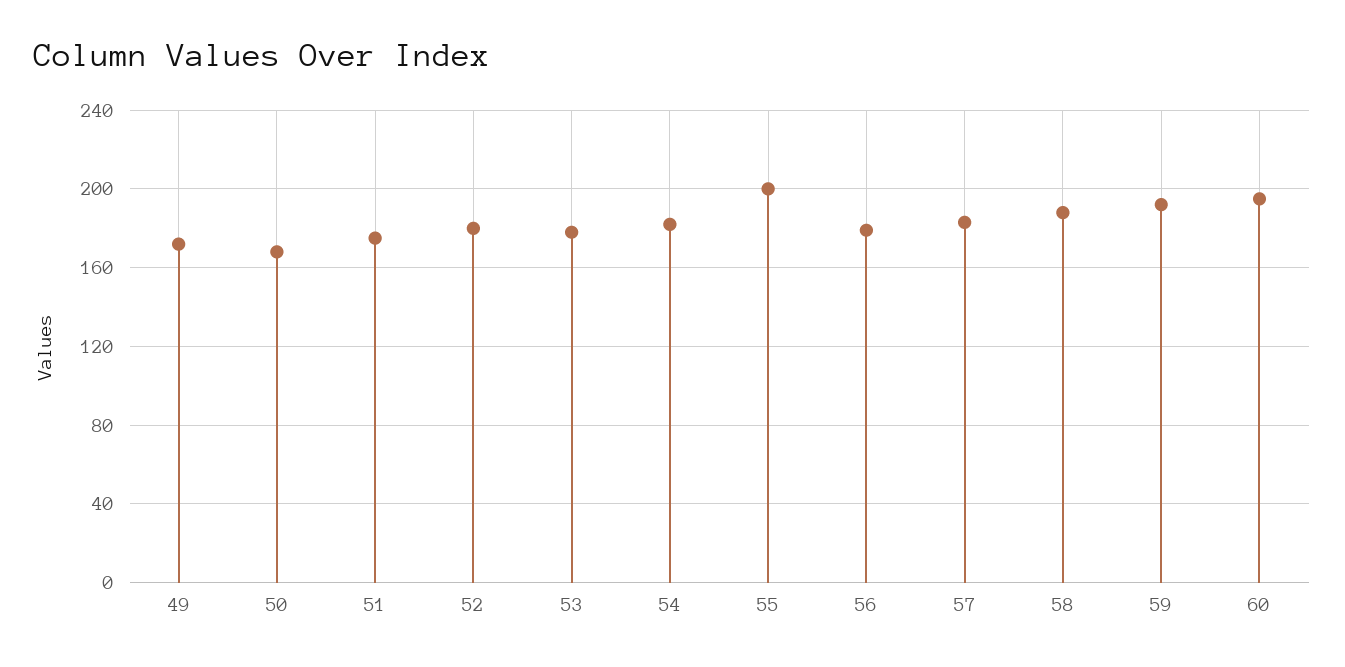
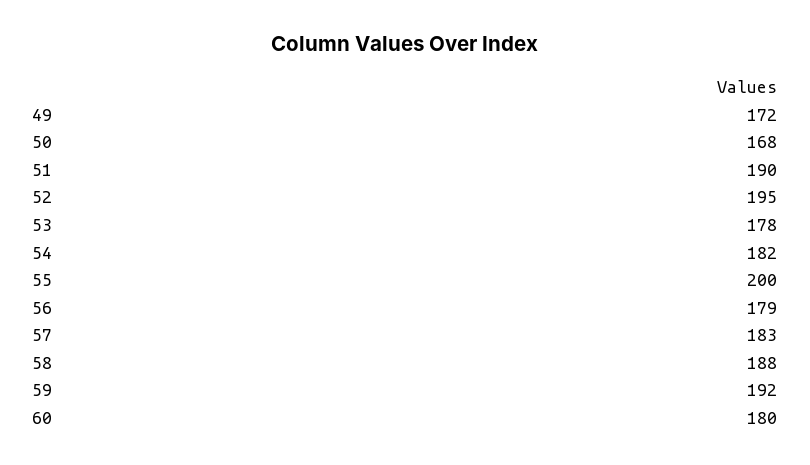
  {
    "49": 172,
    "50": 168,
-   "51": 175,
+   "51": 190,
-   "52": 180,
+   "52": 195,
    "53": 178,
    "54": 182,
    "55": 200,
    "56": 179,
    "57": 183,
    "58": 188,
    "59": 192,
-   "60": 195
+   "60": 180
  }

